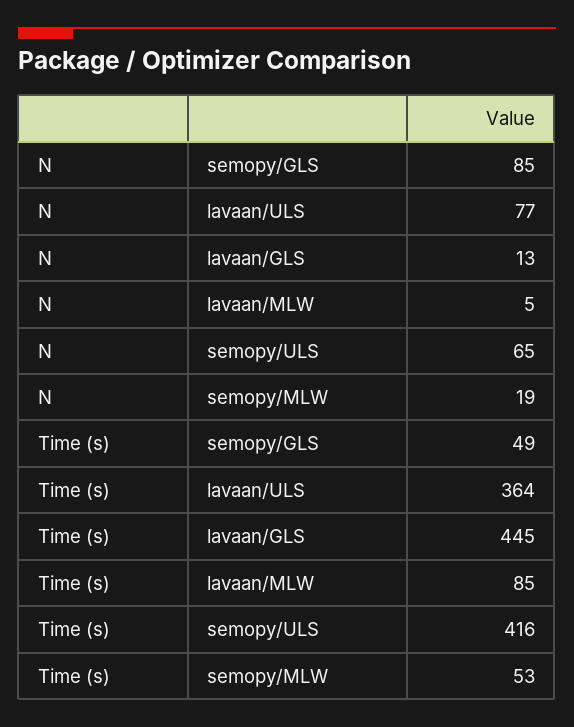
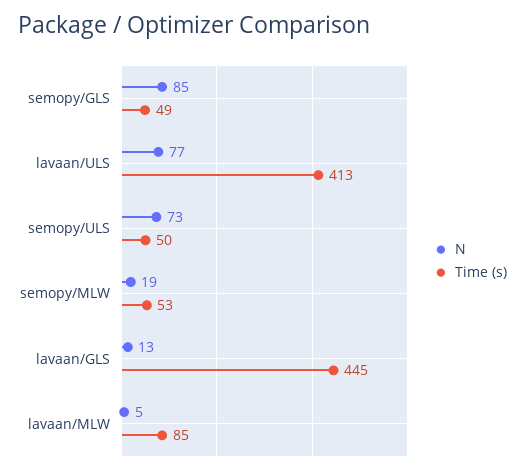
  {
    "N": {
      "semopy/GLS": 85,
      "lavaan/ULS": 77,
      "lavaan/GLS": 13,
      "lavaan/MLW": 5,
-     "semopy/ULS": 65,
+     "semopy/ULS": 73,
      "semopy/MLW": 19
    },
    "Time (s)": {
      "semopy/GLS": 49,
-     "lavaan/ULS": 364,
+     "lavaan/ULS": 413,
      "lavaan/GLS": 445,
      "lavaan/MLW": 85,
-     "semopy/ULS": 416,
+     "semopy/ULS": 50,
      "semopy/MLW": 53
    }
  }

